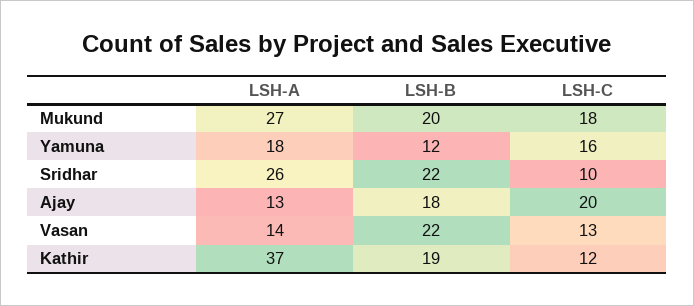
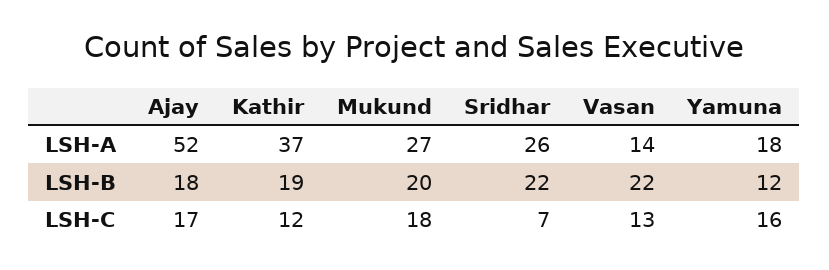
  {
    "LSH-A": {
      "Mukund": 27,
      "Yamuna": 18,
      "Sridhar": 26,
-     "Ajay": 13,
+     "Ajay": 52,
      "Vasan": 14,
      "Kathir": 37
    },
    "LSH-B": {
      "Mukund": 20,
      "Yamuna": 12,
      "Sridhar": 22,
      "Ajay": 18,
      "Vasan": 22,
      "Kathir": 19
    },
    "LSH-C": {
      "Mukund": 18,
      "Yamuna": 16,
-     "Sridhar": 10,
+     "Sridhar": 7,
-     "Ajay": 20,
+     "Ajay": 17,
      "Vasan": 13,
      "Kathir": 12
    }
  }

